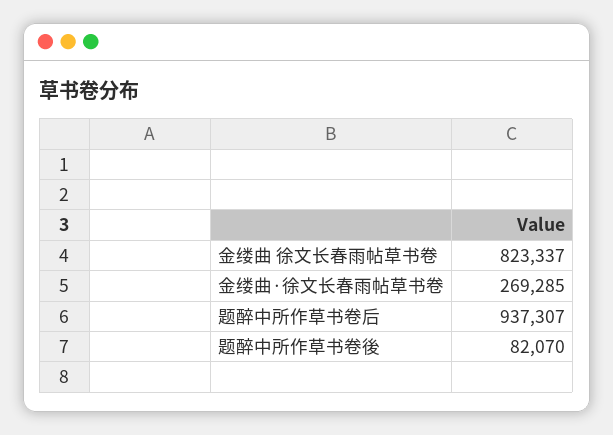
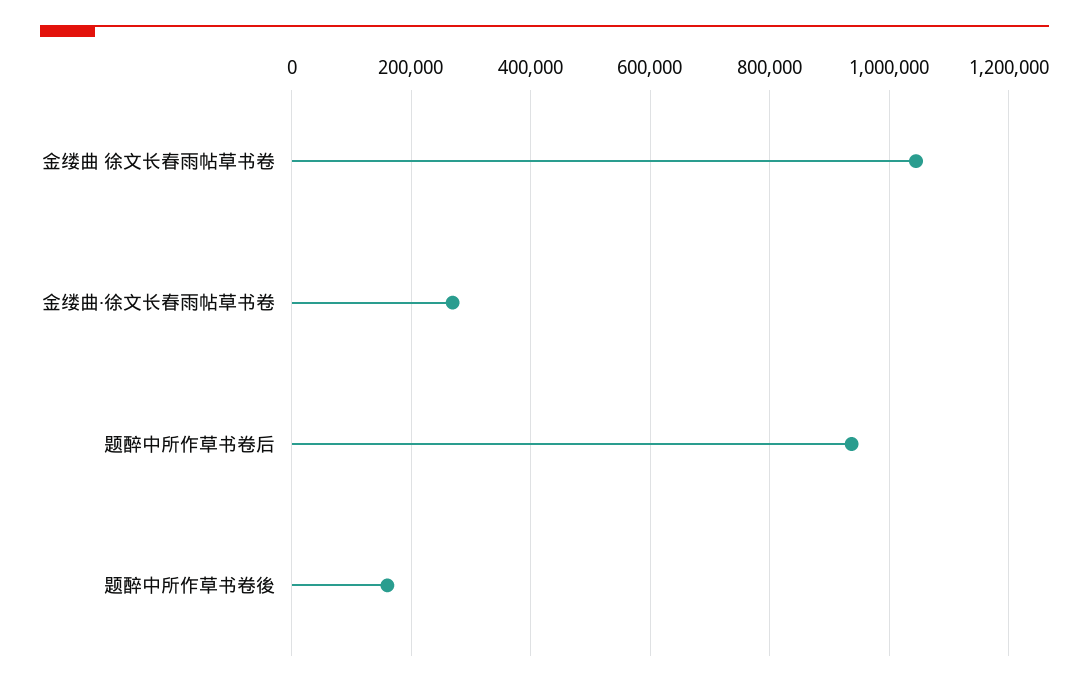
  {
-   "金缕曲 徐文长春雨帖草书卷": 823337,
+   "金缕曲 徐文长春雨帖草书卷": 1040000,
    "金缕曲·徐文长春雨帖草书卷": 269285,
    "题醉中所作草书卷后": 937307,
-   "题醉中所作草书卷後": 82070
+   "题醉中所作草书卷後": 160000
  }

